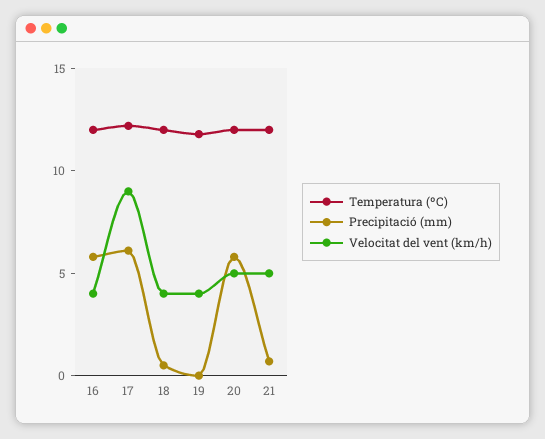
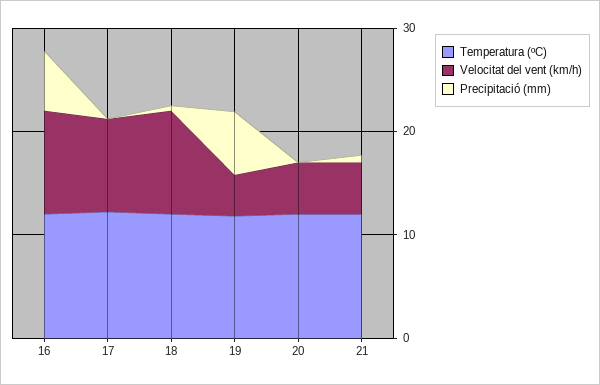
  {
    "Temperatura (ºC)": {
      "16": 12,
      "17": 12,
      "18": 12,
      "19": 12,
      "20": 12,
      "21": 12
    },
    "Precipitació (mm)": {
      "16": 6,
-     "17": 6,
+     "17": 0,
      "18": 1,
-     "19": 0,
+     "19": 6,
-     "20": 6,
+     "20": 0,
      "21": 1
    },
    "Velocitat del vent (km/h)": {
-     "16": 4,
+     "16": 10,
      "17": 9,
-     "18": 4,
+     "18": 10,
      "19": 4,
      "20": 5,
      "21": 5
    }
  }

